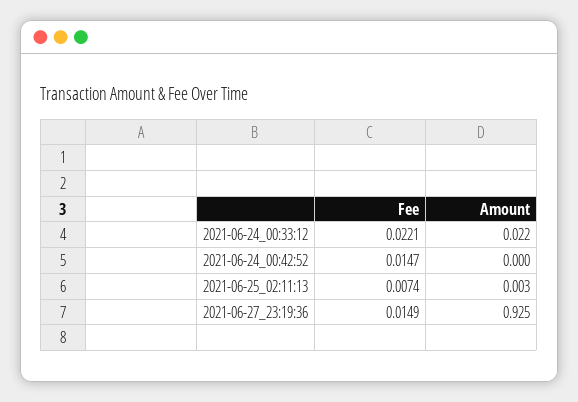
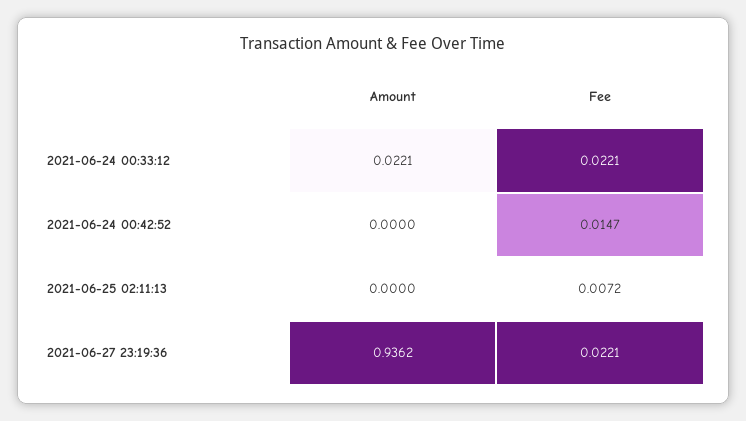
  {
    "Fee": {
      "2021-06-24_00:33:12": 0.0221,
      "2021-06-24_00:42:52": 0.0147,
-     "2021-06-25_02:11:13": 0.0074,
+     "2021-06-25_02:11:13": 0.0072,
-     "2021-06-27_23:19:36": 0.0149
+     "2021-06-27_23:19:36": 0.0221
    },
    "Amount": {
      "2021-06-24_00:33:12": 0.0221,
      "2021-06-24_00:42:52": 0,
-     "2021-06-25_02:11:13": 0.003,
+     "2021-06-25_02:11:13": 0,
-     "2021-06-27_23:19:36": 0.925
+     "2021-06-27_23:19:36": 0.9362
    }
  }

